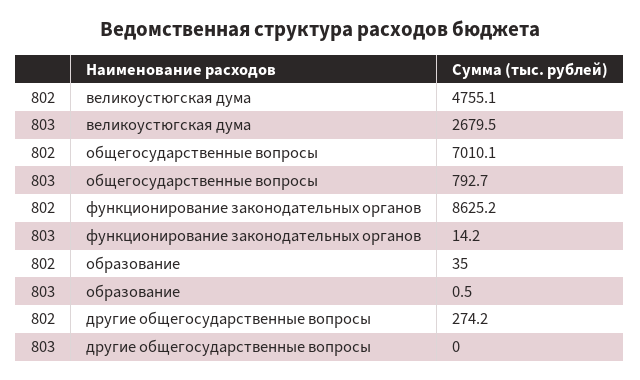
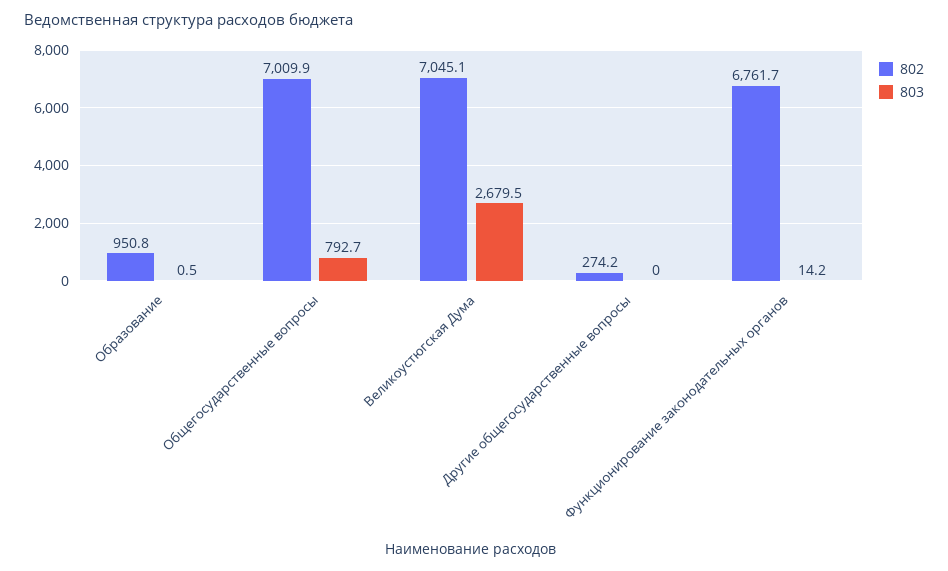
  {
    "802": {
-     "великоустюгская дума": 4755.1,
+     "великоустюгская дума": 7045.1,
-     "общегосударственные вопросы": 7010.1,
+     "общегосударственные вопросы": 7009.9,
-     "функционирование законодательных органов": 8625.2,
+     "функционирование законодательных органов": 6761.7,
-     "образование": 35,
+     "образование": 950.8,
      "другие общегосударственные вопросы": 274.2
    },
    "803": {
      "великоустюгская дума": 2679.5,
      "общегосударственные вопросы": 792.7,
      "функционирование законодательных органов": 14.2,
      "образование": 0.5,
      "другие общегосударственные вопросы": 0
    }
  }

